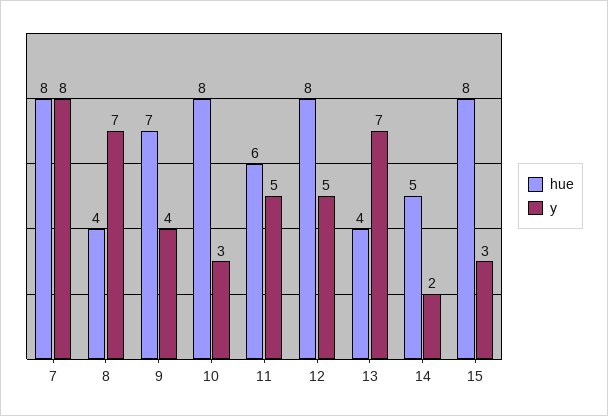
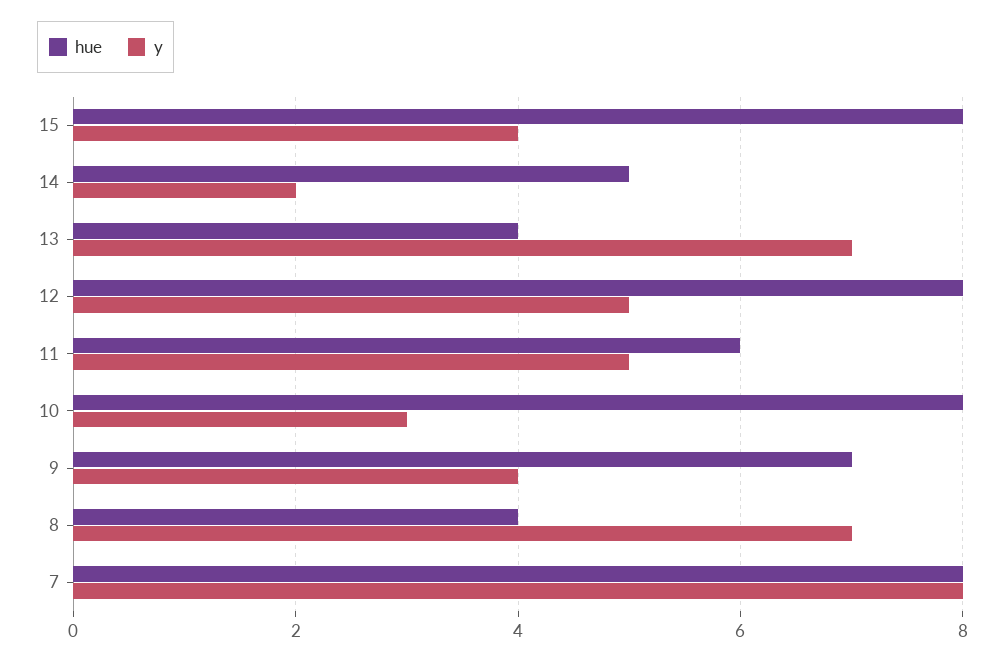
  {
    "hue": {
      "7": 8,
      "8": 4,
      "9": 7,
      "10": 8,
      "11": 6,
      "12": 8,
      "13": 4,
      "14": 5,
      "15": 8
    },
    "y": {
      "7": 8,
      "8": 7,
      "9": 4,
      "10": 3,
      "11": 5,
      "12": 5,
      "13": 7,
      "14": 2,
-     "15": 3
+     "15": 4
    }
  }

